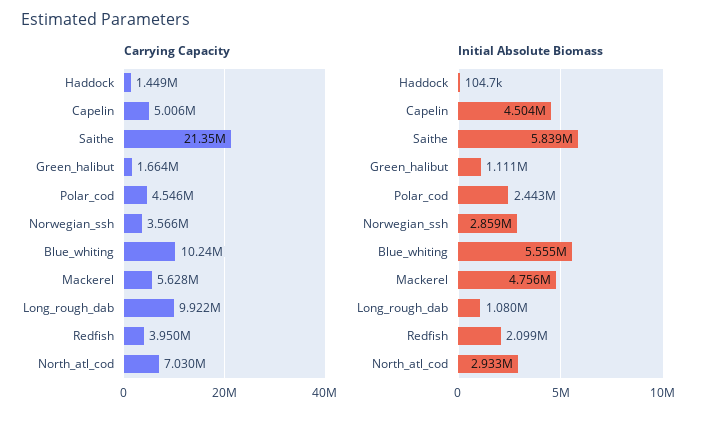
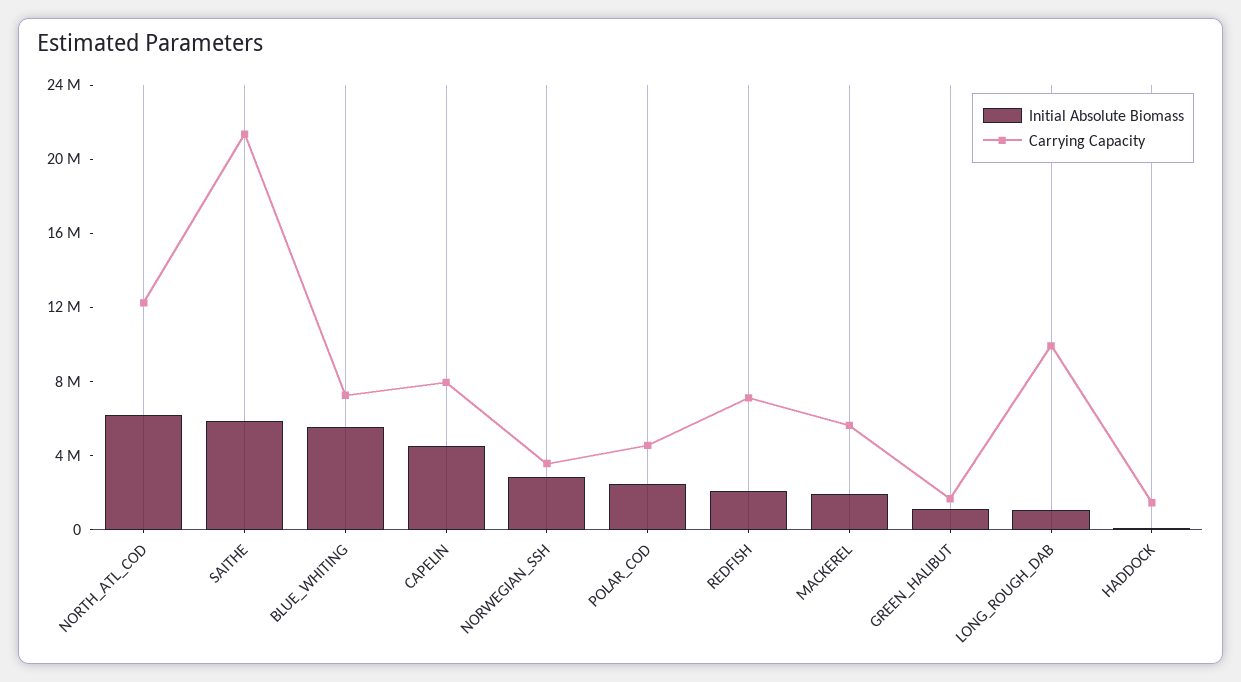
  {
    "Carrying Capacity": {
      "Haddock": 1449000,
-     "Capelin": 5006000,
+     "Capelin": 8000000,
      "Saithe": 21350000,
      "Green_halibut": 1664000,
      "Polar_cod": 4546000,
      "Norwegian_ssh": 3566000,
-     "Blue_whiting": 10240000,
+     "Blue_whiting": 7000000,
      "Mackerel": 5628000,
      "Long_rough_dab": 9922000,
-     "Redfish": 3950000,
+     "Redfish": 7000000,
-     "North_atl_cod": 7030000
+     "North_atl_cod": 12000000
    },
    "Initial Absolute Biomass": {
      "Haddock": 104700,
      "Capelin": 4504000,
      "Saithe": 5839000,
      "Green_halibut": 1111000,
      "Polar_cod": 2443000,
      "Norwegian_ssh": 2859000,
      "Blue_whiting": 5555000,
-     "Mackerel": 4756000,
+     "Mackerel": 2000000,
      "Long_rough_dab": 1080000,
      "Redfish": 2099000,
-     "North_atl_cod": 2933000
+     "North_atl_cod": 6000000
    }
  }

